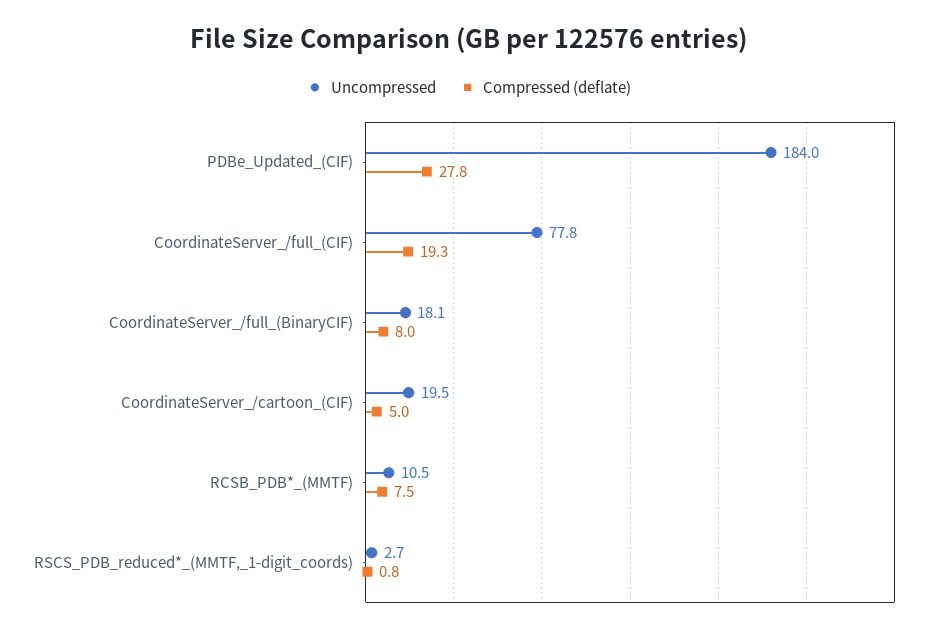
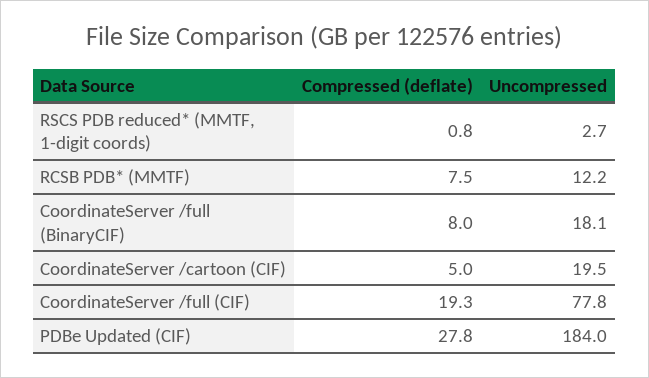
  {
    "Uncompressed": {
      "PDBe_Updated_(CIF)": 184,
      "CoordinateServer_/full_(CIF)": 77.8,
      "CoordinateServer_/full_(BinaryCIF)": 18.1,
      "CoordinateServer_/cartoon_(CIF)": 19.5,
-     "RCSB_PDB*_(MMTF)": 10.5,
+     "RCSB_PDB*_(MMTF)": 12.2,
      "RSCS_PDB_reduced*_(MMTF,_1-digit_coords)": 2.7
    },
    "Compressed (deflate)": {
      "PDBe_Updated_(CIF)": 27.8,
      "CoordinateServer_/full_(CIF)": 19.3,
      "CoordinateServer_/full_(BinaryCIF)": 8,
      "CoordinateServer_/cartoon_(CIF)": 5,
      "RCSB_PDB*_(MMTF)": 7.5,
      "RSCS_PDB_reduced*_(MMTF,_1-digit_coords)": 0.8
    }
  }

